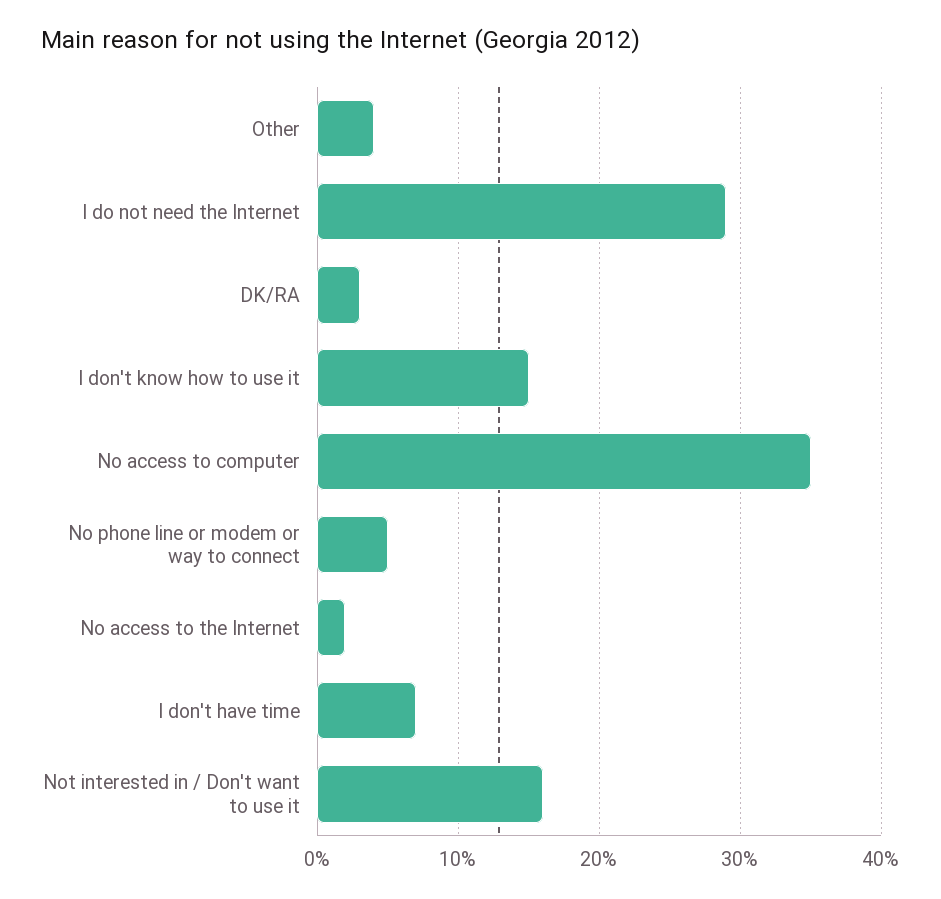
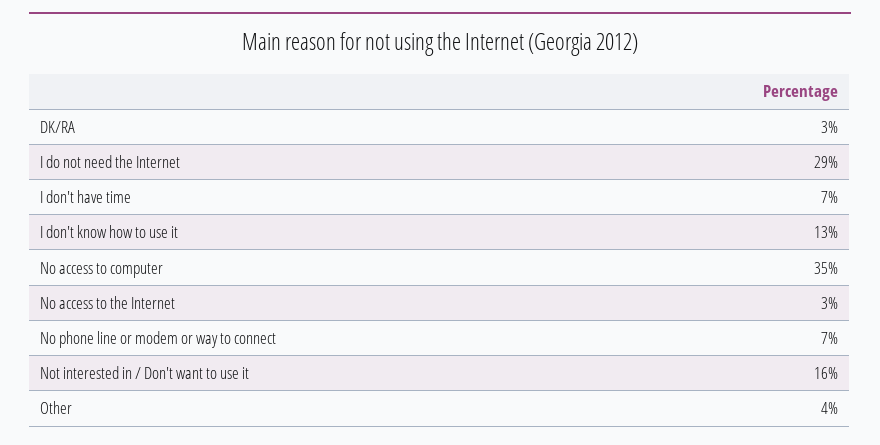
  {
    "Other": 4,
    "I do not need the Internet": 29,
    "DK/RA": 3,
-   "I don't know how to use it": 15,
+   "I don't know how to use it": 13,
    "No access to computer": 35,
-   "No phone line or modem or way to connect": 5,
+   "No phone line or modem or way to connect": 7,
-   "No access to the Internet": 2,
+   "No access to the Internet": 3,
    "I don't have time": 7,
    "Not interested in / Don't want to use it": 16
  }

